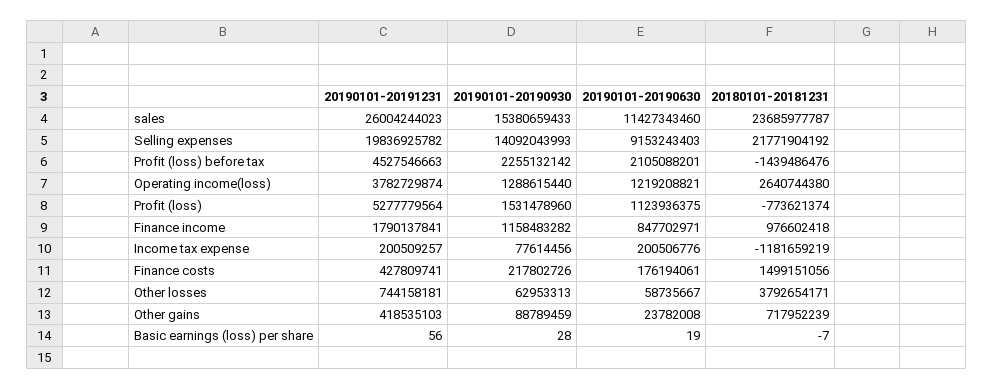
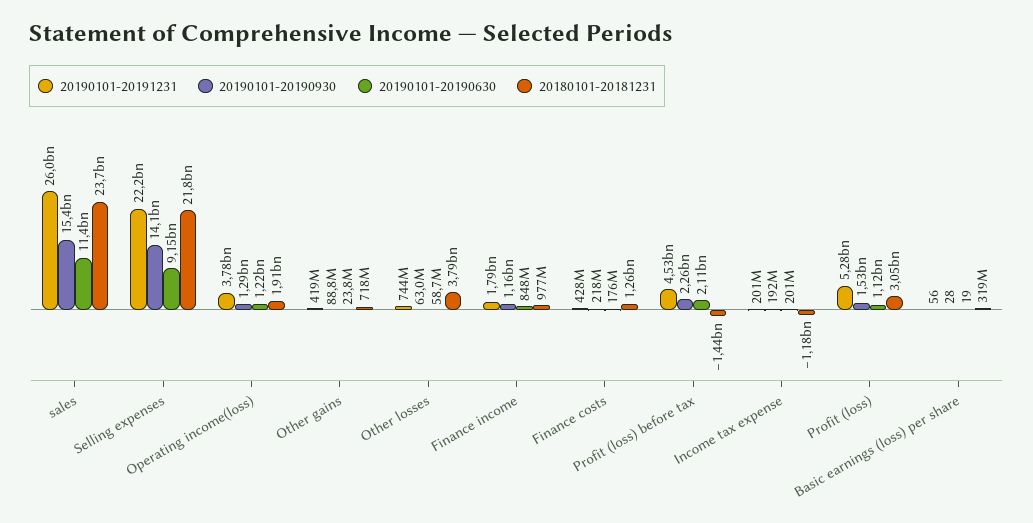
  {
    "20190101-20191231": {
      "sales": 26004244023,
-     "Selling expenses": 19836925782,
+     "Selling expenses": 22200000000,
      "Profit (loss) before tax": 4527546663,
      "Operating income(loss)": 3782729874,
      "Profit (loss)": 5277779564,
      "Finance income": 1790137841,
      "Income tax expense": 200509257,
      "Finance costs": 427809741,
      "Other losses": 744158181,
      "Other gains": 418535103,
      "Basic earnings (loss) per share": 56
    },
    "20190101-20190930": {
      "sales": 15380659433,
      "Selling expenses": 14092043993,
      "Profit (loss) before tax": 2255132142,
      "Operating income(loss)": 1288615440,
      "Profit (loss)": 1531478960,
      "Finance income": 1158483282,
-     "Income tax expense": 77614456,
+     "Income tax expense": 192000000,
      "Finance costs": 217802726,
      "Other losses": 62953313,
      "Other gains": 88789459,
      "Basic earnings (loss) per share": 28
    },
    "20190101-20190630": {
      "sales": 11427343460,
      "Selling expenses": 9153243403,
      "Profit (loss) before tax": 2105088201,
      "Operating income(loss)": 1219208821,
      "Profit (loss)": 1123936375,
      "Finance income": 847702971,
      "Income tax expense": 200506776,
      "Finance costs": 176194061,
      "Other losses": 58735667,
      "Other gains": 23782008,
      "Basic earnings (loss) per share": 19
    },
    "20180101-20181231": {
      "sales": 23685977787,
      "Selling expenses": 21771904192,
      "Profit (loss) before tax": -1439486476,
-     "Operating income(loss)": 2640744380,
+     "Operating income(loss)": 1910000000,
-     "Profit (loss)": -773621374,
+     "Profit (loss)": 3050000000,
      "Finance income": 976602418,
      "Income tax expense": -1181659219,
-     "Finance costs": 1499151056,
+     "Finance costs": 1260000000,
      "Other losses": 3792654171,
      "Other gains": 717952239,
-     "Basic earnings (loss) per share": -7
+     "Basic earnings (loss) per share": 319000000
    }
  }

